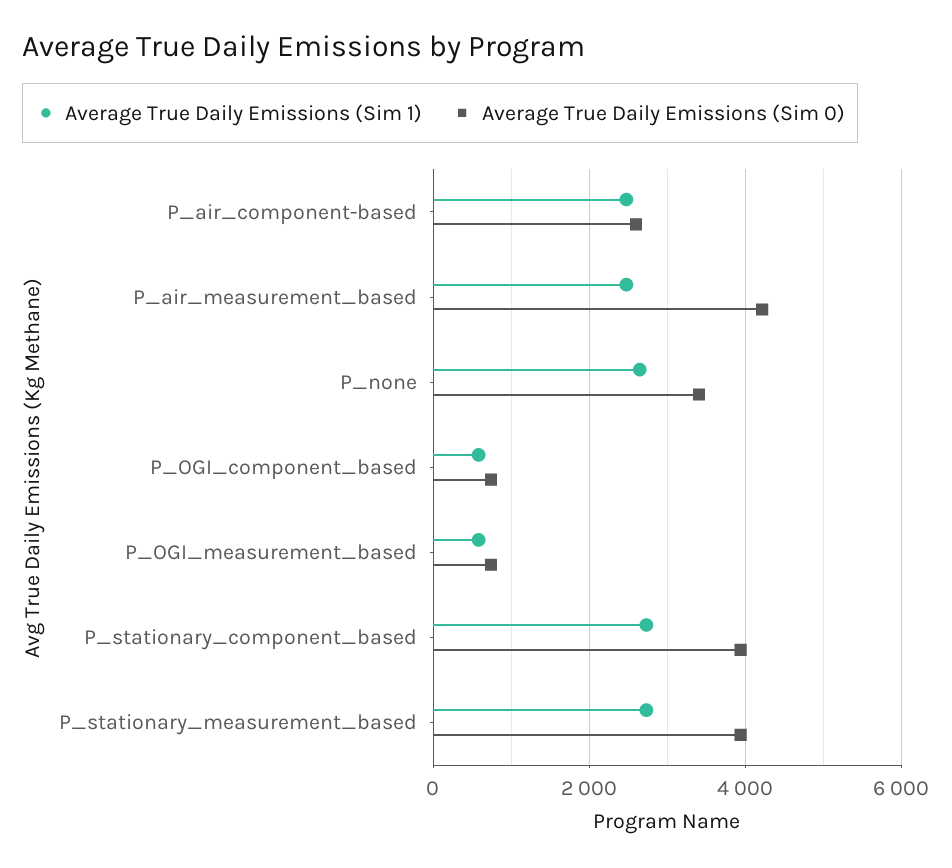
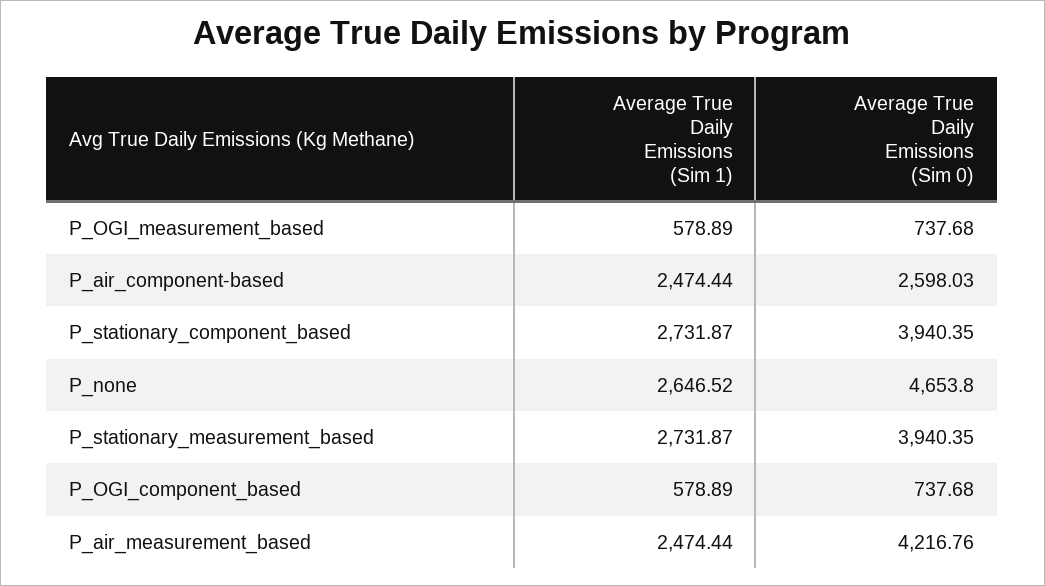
  {
    "Average True Daily Emissions (Sim 1)": {
      "P_air_component-based": 2474.44,
      "P_air_measurement_based": 2474.44,
      "P_none": 2646.52,
      "P_OGI_component_based": 578.89,
      "P_OGI_measurement_based": 578.89,
      "P_stationary_component_based": 2731.87,
      "P_stationary_measurement_based": 2731.87
    },
    "Average True Daily Emissions (Sim 0)": {
      "P_air_component-based": 2598.03,
      "P_air_measurement_based": 4216.76,
-     "P_none": 3400,
+     "P_none": 4653.8,
      "P_OGI_component_based": 737.68,
      "P_OGI_measurement_based": 737.68,
      "P_stationary_component_based": 3940.35,
      "P_stationary_measurement_based": 3940.35
    }
  }

